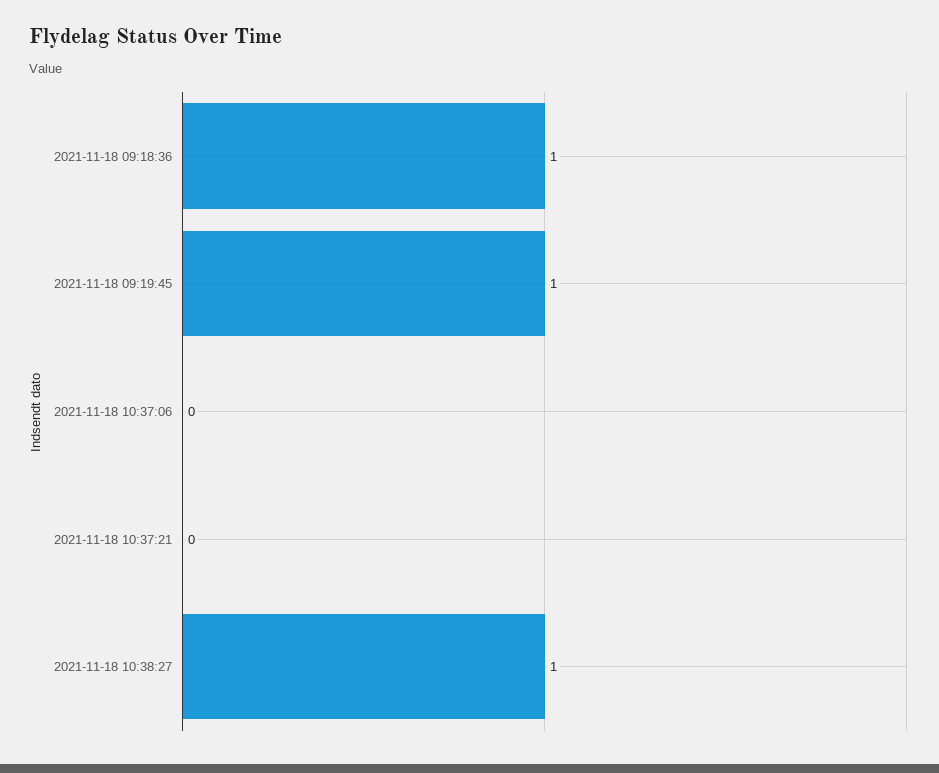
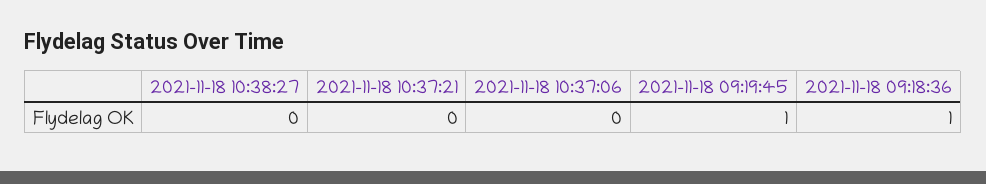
  {
    "2021-11-18 09:18:36": 1,
    "2021-11-18 09:19:45": 1,
    "2021-11-18 10:37:06": 0,
    "2021-11-18 10:37:21": 0,
-   "2021-11-18 10:38:27": 1
+   "2021-11-18 10:38:27": 0
  }

